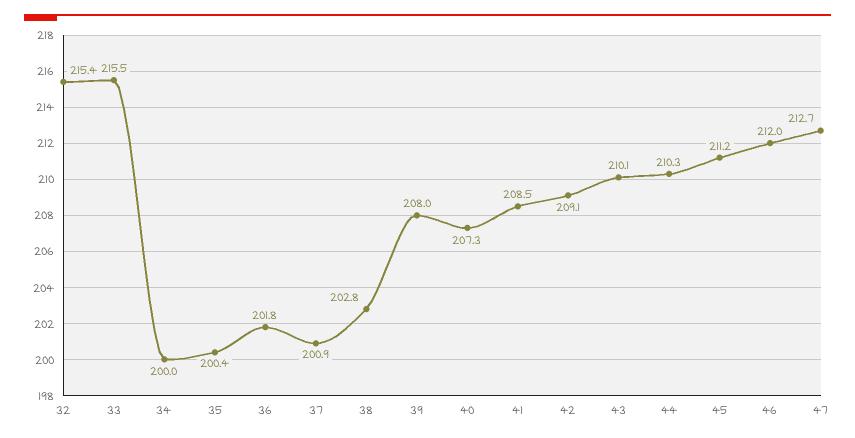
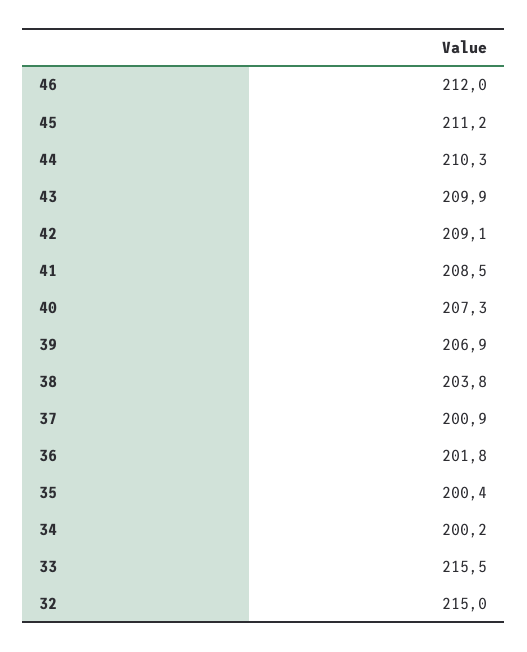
  {
-   "32": 215.4,
+   "32": 215,
    "33": 215.5,
-   "34": 200,
+   "34": 200.2,
    "35": 200.4,
    "36": 201.8,
    "37": 200.9,
-   "38": 202.8,
+   "38": 203.8,
-   "39": 208,
+   "39": 206.9,
    "40": 207.3,
    "41": 208.5,
    "42": 209.1,
-   "43": 210.1,
+   "43": 209.9,
    "44": 210.3,
    "45": 211.2,
-   "46": 212,
+   "46": 212
-   "47": 212.7
  }

